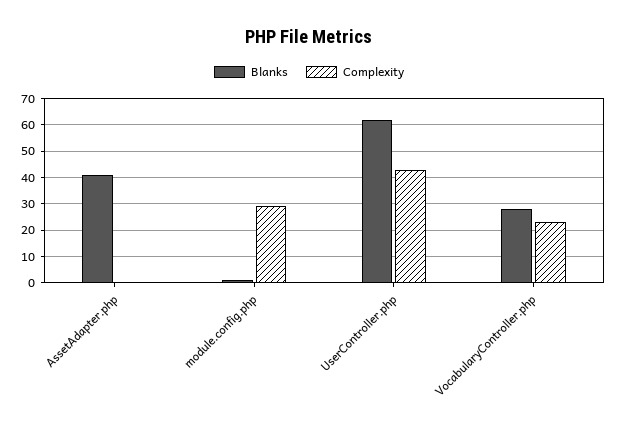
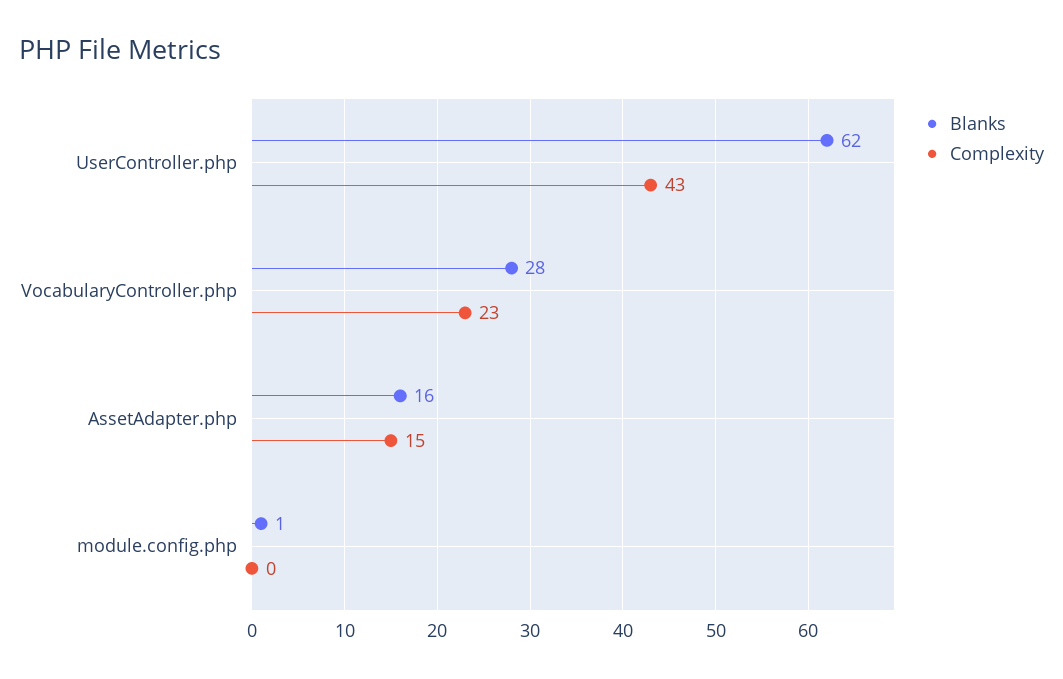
  {
    "Blanks": {
-     "AssetAdapter.php": 40,
+     "AssetAdapter.php": 16,
      "module.config.php": 1,
      "UserController.php": 62,
      "VocabularyController.php": 28
    },
    "Complexity": {
-     "AssetAdapter.php": 0,
+     "AssetAdapter.php": 15,
-     "module.config.php": 30,
+     "module.config.php": 0,
      "UserController.php": 43,
      "VocabularyController.php": 23
    }
  }

